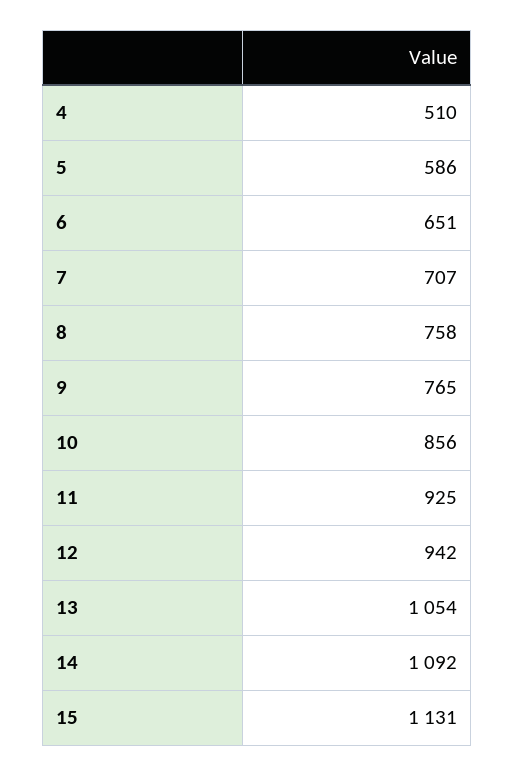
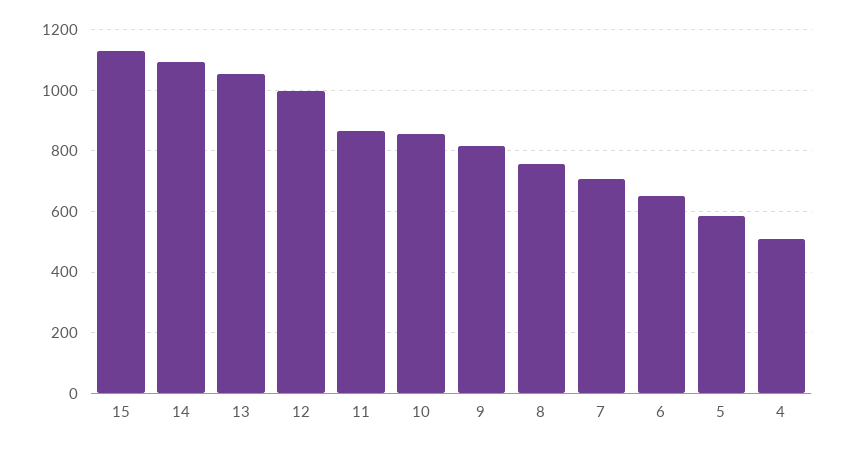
  {
    "4": 510,
    "5": 586,
    "6": 651,
    "7": 707,
    "8": 758,
-   "9": 765,
+   "9": 820,
    "10": 856,
-   "11": 925,
+   "11": 860,
-   "12": 942,
+   "12": 1000,
    "13": 1054,
    "14": 1092,
    "15": 1131
  }

